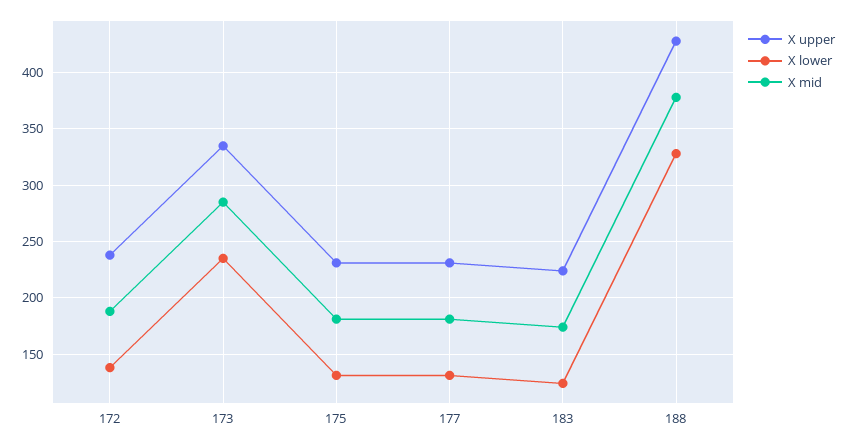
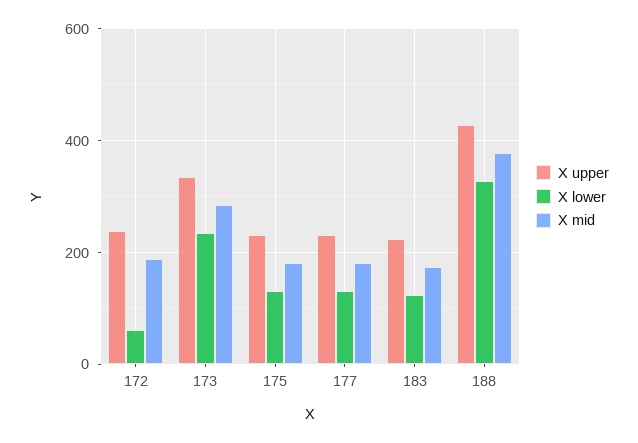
  {
    "X upper": {
      "172": 240,
      "173": 340,
      "175": 230,
      "177": 230,
      "183": 220,
      "188": 430
    },
    "X lower": {
-     "172": 140,
+     "172": 60,
      "173": 240,
      "175": 130,
      "177": 130,
      "183": 120,
      "188": 330
    },
    "X mid": {
      "172": 190,
      "173": 290,
      "175": 180,
      "177": 180,
      "183": 170,
      "188": 380
    }
  }

